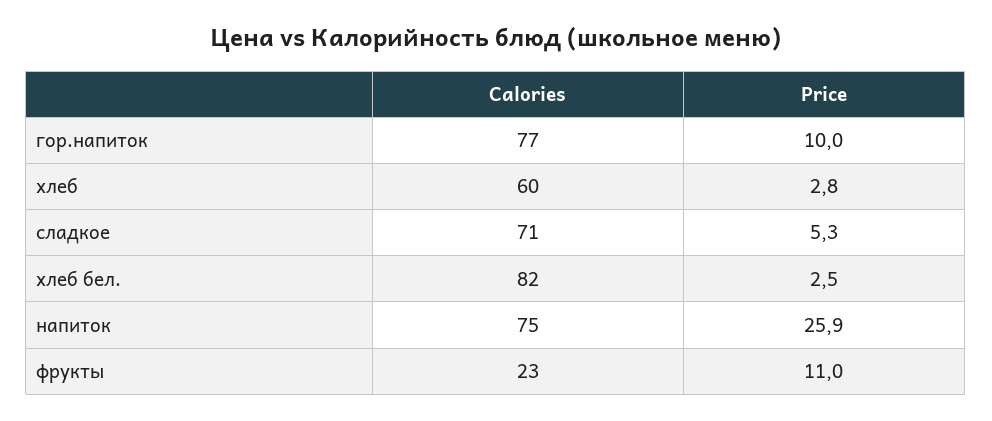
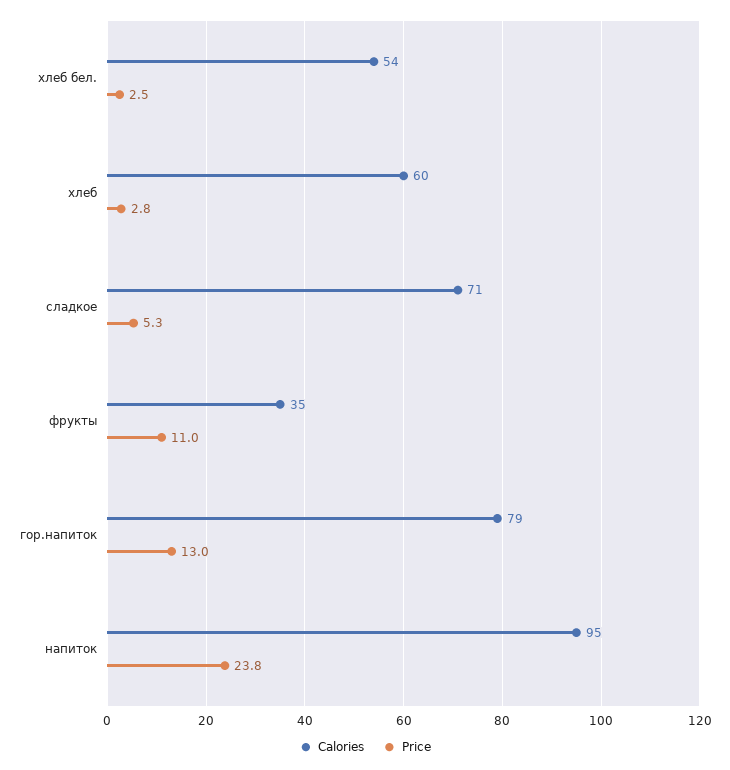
  {
    "Calories": {
-     "гор.напиток": 77,
+     "гор.напиток": 79,
      "хлеб": 60,
      "сладкое": 71,
-     "хлеб бел.": 82,
+     "хлеб бел.": 54,
-     "напиток": 75,
+     "напиток": 95,
-     "фрукты": 23
+     "фрукты": 35
    },
    "Price": {
-     "гор.напиток": 10,
+     "гор.напиток": 13,
      "хлеб": 2.8,
      "сладкое": 5.3,
      "хлеб бел.": 2.5,
-     "напиток": 25.9,
+     "напиток": 23.8,
      "фрукты": 11
    }
  }

